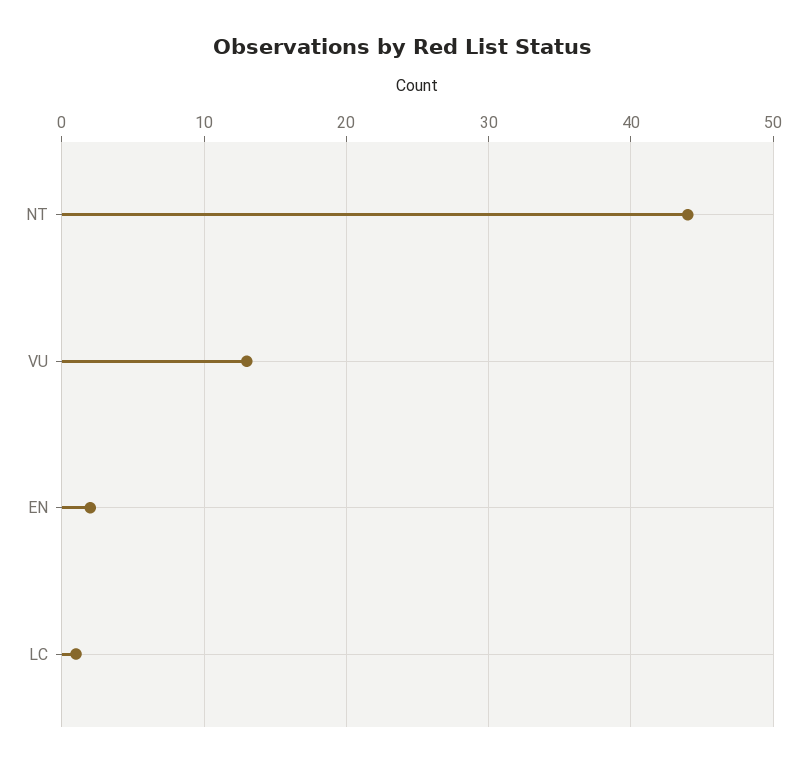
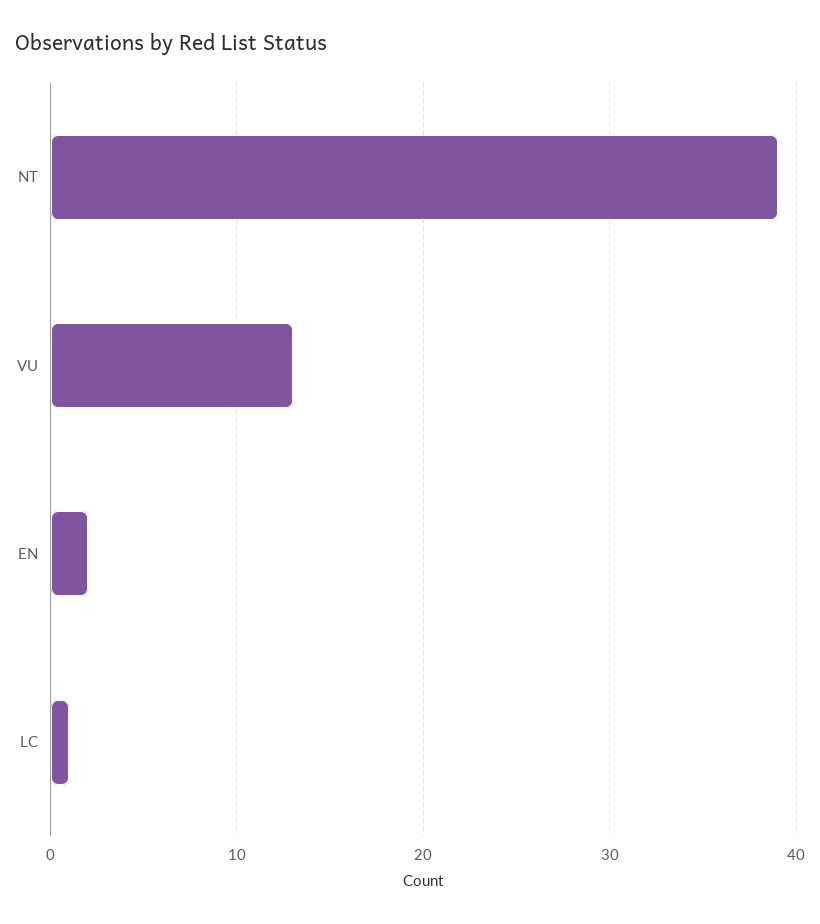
  {
-   "NT": 44,
+   "NT": 39,
    "VU": 13,
    "EN": 2,
    "LC": 1
  }

